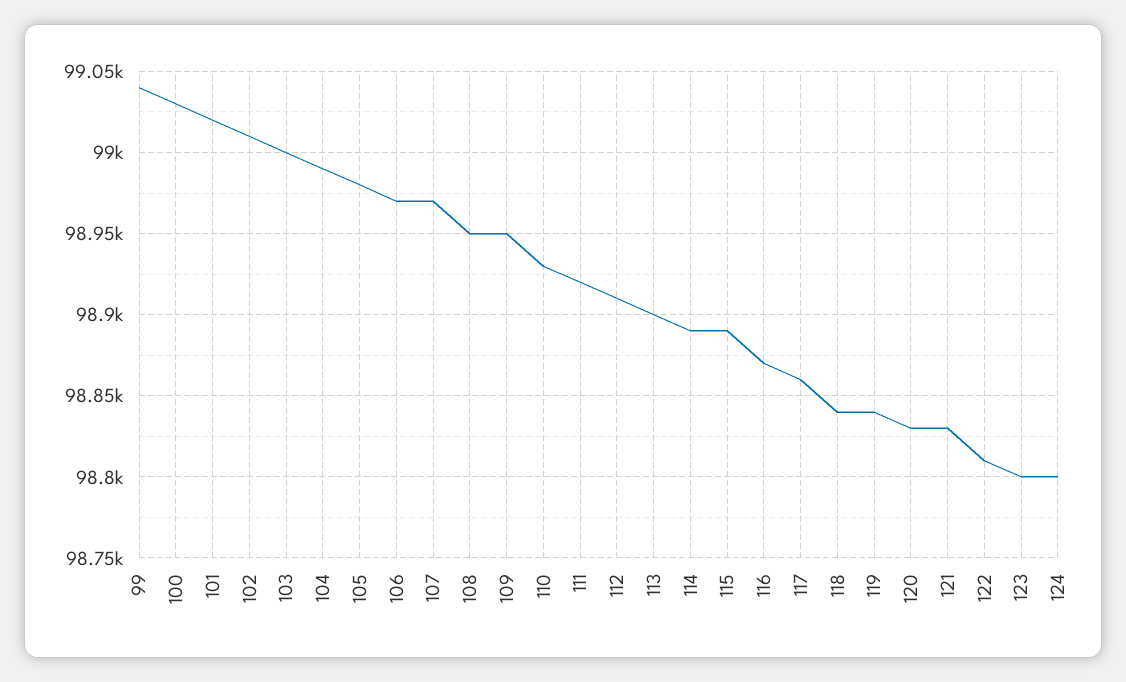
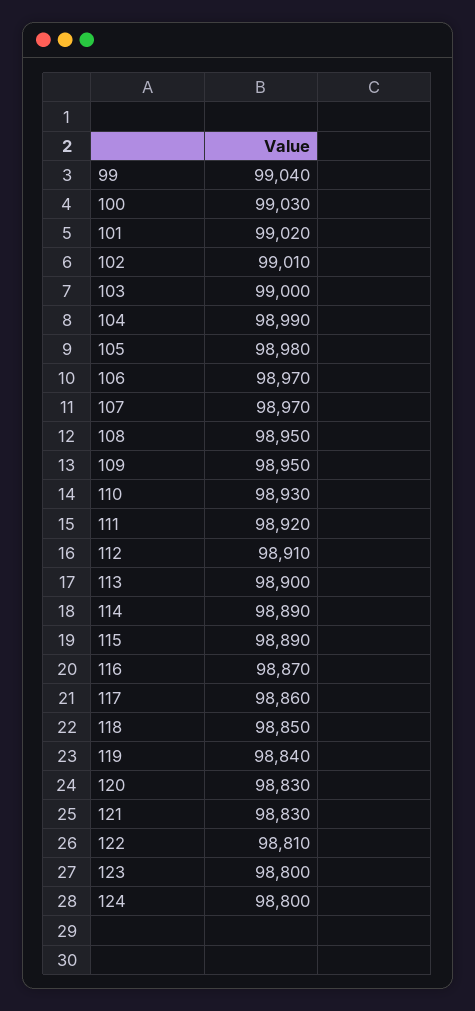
  {
    "99": 99040,
    "100": 99030,
    "101": 99020,
    "102": 99010,
    "103": 99000,
    "104": 98990,
    "105": 98980,
    "106": 98970,
    "107": 98970,
    "108": 98950,
    "109": 98950,
    "110": 98930,
    "111": 98920,
    "112": 98910,
    "113": 98900,
    "114": 98890,
    "115": 98890,
    "116": 98870,
    "117": 98860,
-   "118": 98840,
+   "118": 98850,
    "119": 98840,
    "120": 98830,
    "121": 98830,
    "122": 98810,
    "123": 98800,
    "124": 98800
  }

